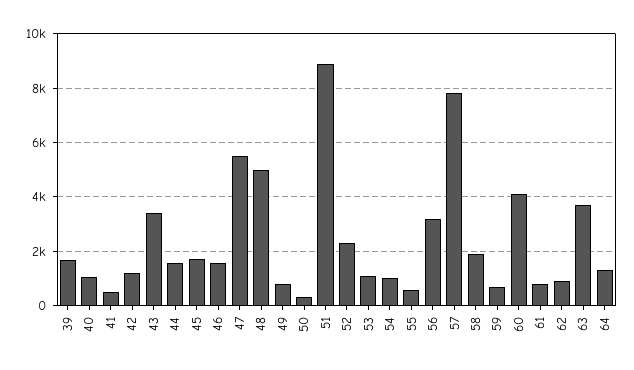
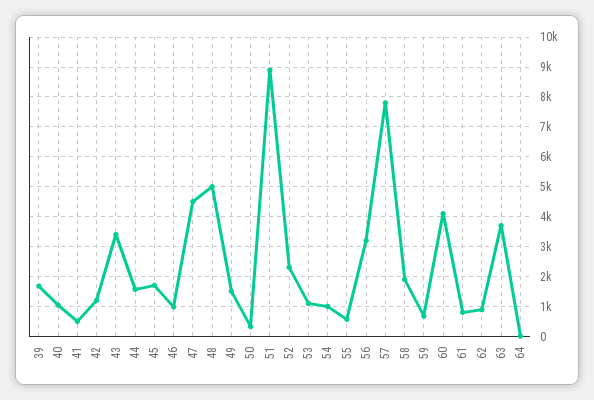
  {
    "39": 1750,
    "40": 1000,
    "41": 500,
    "42": 1250,
    "43": 3500,
    "44": 1500,
    "45": 1750,
-   "46": 1500,
+   "46": 1000,
-   "47": 5500,
+   "47": 4500,
    "48": 5000,
-   "49": 750,
+   "49": 1500,
    "50": 250,
    "51": 9000,
    "52": 2250,
    "53": 1000,
    "54": 1000,
    "55": 500,
    "56": 3250,
    "57": 7750,
    "58": 2000,
    "59": 750,
    "60": 4000,
    "61": 750,
    "62": 1000,
    "63": 3750,
-   "64": 1250
+   "64": 0
  }

